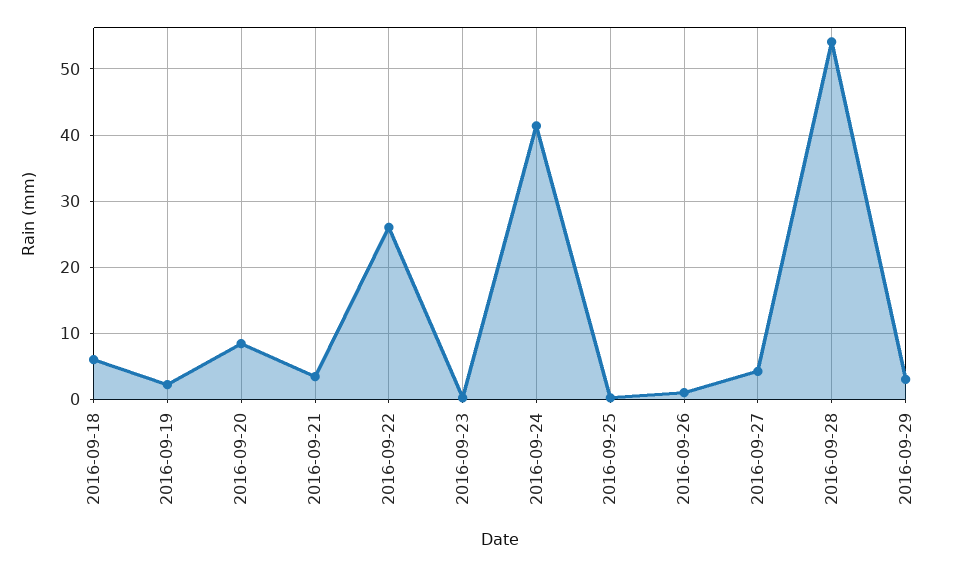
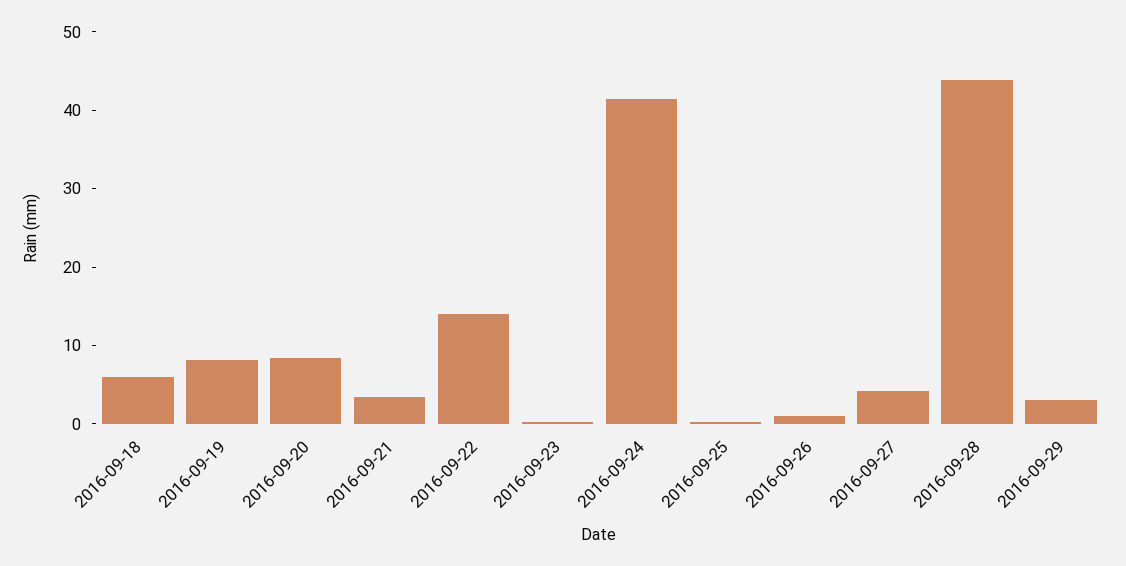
  {
    "2016-09-18": 6,
-   "2016-09-19": 2,
+   "2016-09-19": 8,
    "2016-09-20": 8,
    "2016-09-21": 3,
-   "2016-09-22": 26,
+   "2016-09-22": 14,
    "2016-09-23": 0,
    "2016-09-24": 41,
    "2016-09-25": 0,
    "2016-09-26": 1,
    "2016-09-27": 4,
-   "2016-09-28": 54,
+   "2016-09-28": 44,
    "2016-09-29": 3
  }

